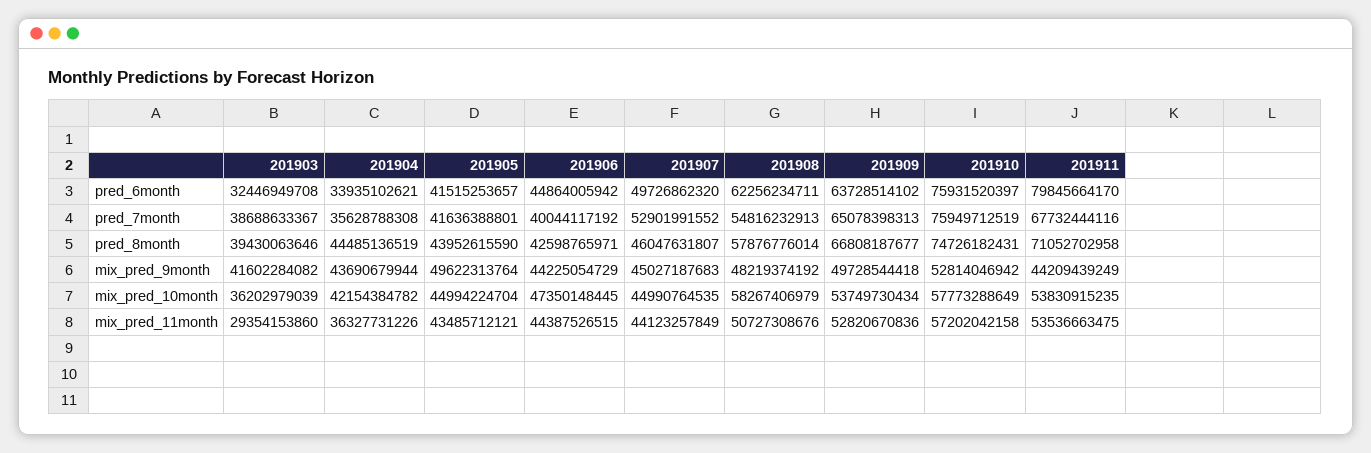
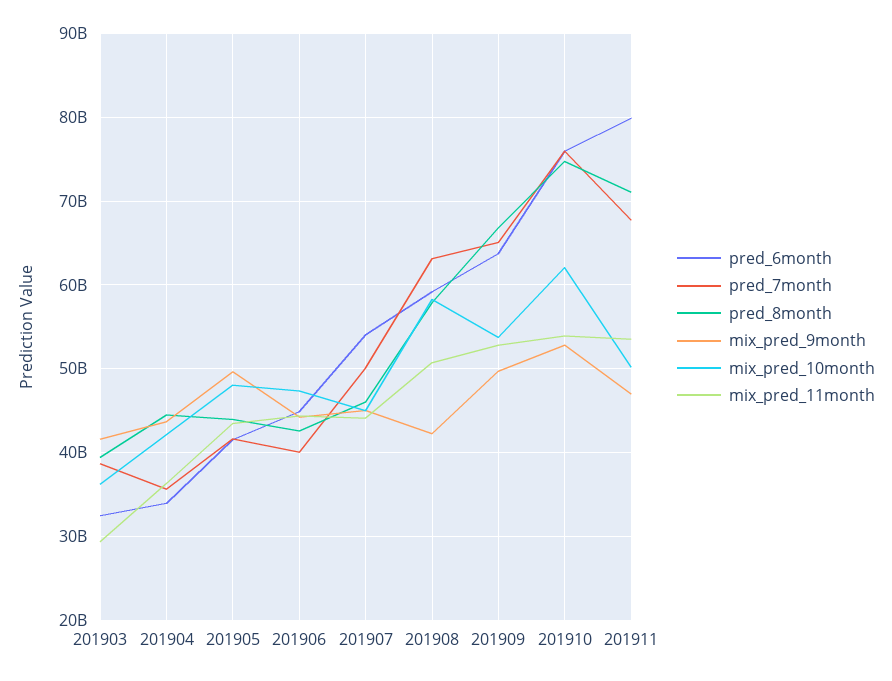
  {
    "pred_6month": {
      "201903": 32446949708,
      "201904": 33935102621,
      "201905": 41515253657,
      "201906": 44864005942,
-     "201907": 49726862320,
+     "201907": 54000000000,
-     "201908": 62256234711,
+     "201908": 59000000000,
      "201909": 63728514102,
      "201910": 75931520397,
      "201911": 79845664170
    },
    "pred_7month": {
      "201903": 38688633367,
      "201904": 35628788308,
      "201905": 41636388801,
      "201906": 40044117192,
-     "201907": 52901991552,
+     "201907": 50000000000,
-     "201908": 54816232913,
+     "201908": 63000000000,
      "201909": 65078398313,
      "201910": 75949712519,
      "201911": 67732444116
    },
    "pred_8month": {
      "201903": 39430063646,
      "201904": 44485136519,
      "201905": 43952615590,
      "201906": 42598765971,
      "201907": 46047631807,
      "201908": 57876776014,
      "201909": 66808187677,
      "201910": 74726182431,
      "201911": 71052702958
    },
    "mix_pred_9month": {
      "201903": 41602284082,
      "201904": 43690679944,
      "201905": 49622313764,
      "201906": 44225054729,
      "201907": 45027187683,
-     "201908": 48219374192,
+     "201908": 42000000000,
      "201909": 49728544418,
      "201910": 52814046942,
-     "201911": 44209439249
+     "201911": 47000000000
    },
    "mix_pred_10month": {
      "201903": 36202979039,
      "201904": 42154384782,
-     "201905": 44994224704,
+     "201905": 48000000000,
      "201906": 47350148445,
      "201907": 44990764535,
      "201908": 58267406979,
      "201909": 53749730434,
-     "201910": 57773288649,
+     "201910": 62000000000,
-     "201911": 53830915235
+     "201911": 50000000000
    },
    "mix_pred_11month": {
      "201903": 29354153860,
      "201904": 36327731226,
      "201905": 43485712121,
      "201906": 44387526515,
      "201907": 44123257849,
      "201908": 50727308676,
      "201909": 52820670836,
-     "201910": 57202042158,
+     "201910": 54000000000,
      "201911": 53536663475
    }
  }

